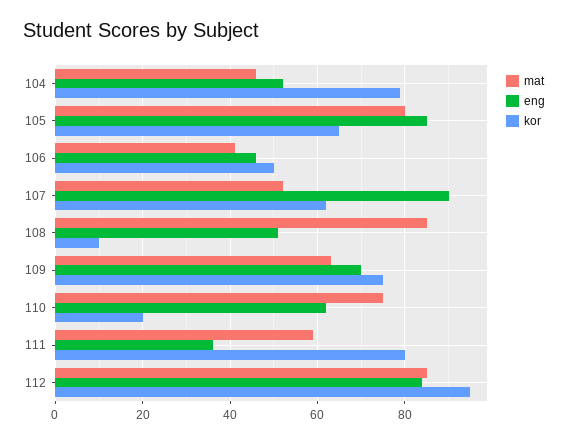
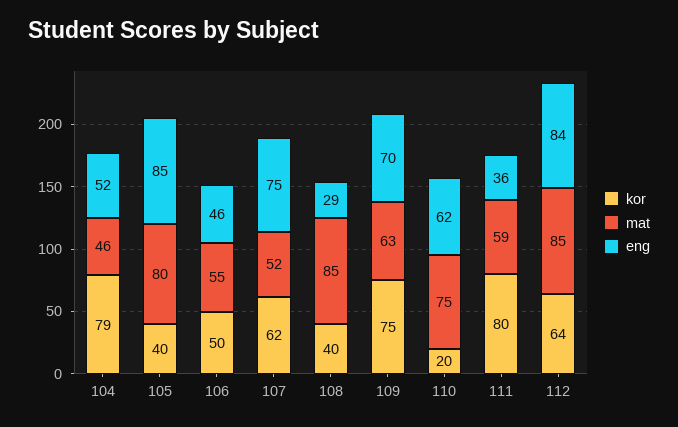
  {
    "mat": {
      "104": 46,
      "105": 80,
-     "106": 40,
+     "106": 55,
      "107": 52,
      "108": 85,
      "109": 63,
      "110": 75,
      "111": 59,
      "112": 85
    },
    "eng": {
      "104": 52,
      "105": 85,
      "106": 46,
-     "107": 90,
+     "107": 75,
-     "108": 50,
+     "108": 29,
      "109": 70,
      "110": 62,
      "111": 36,
      "112": 84
    },
    "kor": {
      "104": 79,
-     "105": 65,
+     "105": 40,
      "106": 50,
      "107": 62,
-     "108": 10,
+     "108": 40,
      "109": 75,
      "110": 20,
      "111": 80,
-     "112": 95
+     "112": 64
    }
  }

